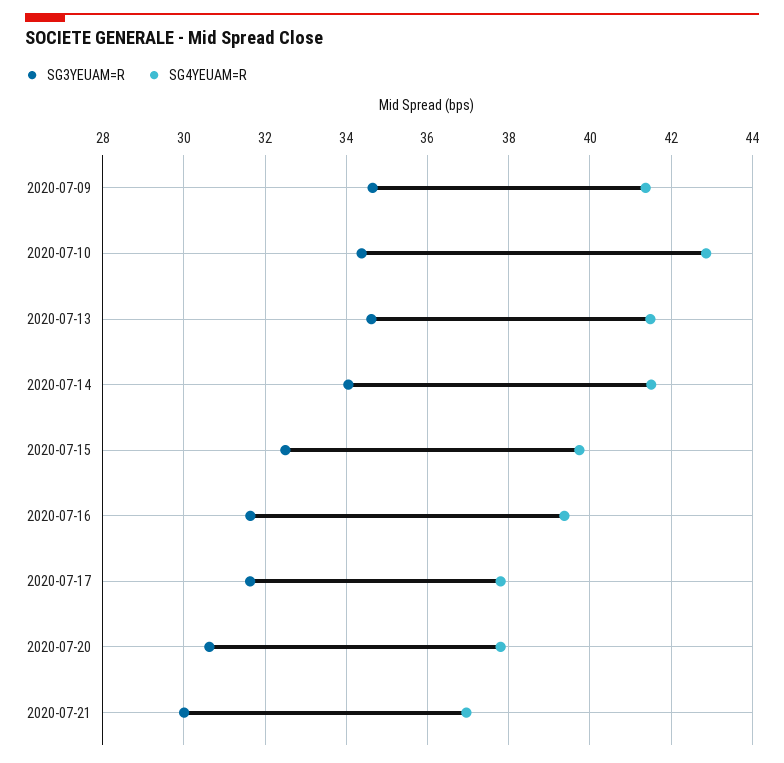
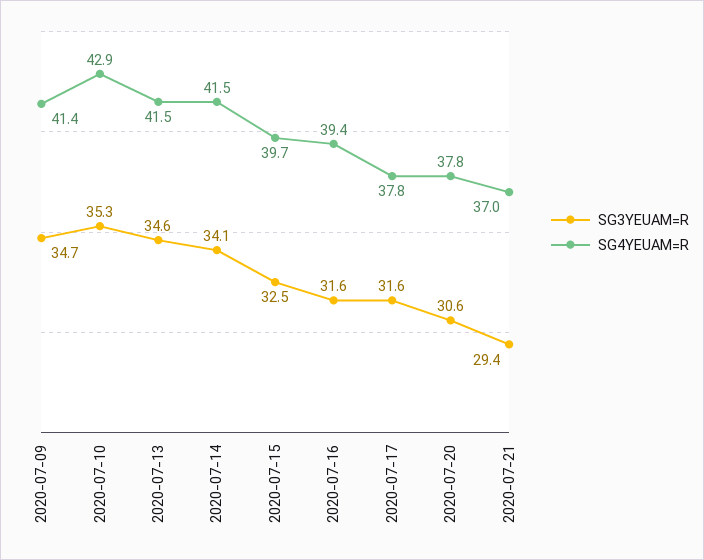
  {
    "SG3YEUAM=R": {
      "2020-07-09": 34.7,
-     "2020-07-10": 34.4,
+     "2020-07-10": 35.3,
      "2020-07-13": 34.6,
      "2020-07-14": 34.1,
      "2020-07-15": 32.5,
      "2020-07-16": 31.6,
      "2020-07-17": 31.6,
      "2020-07-20": 30.6,
-     "2020-07-21": 30
+     "2020-07-21": 29.4
    },
    "SG4YEUAM=R": {
      "2020-07-09": 41.4,
      "2020-07-10": 42.9,
      "2020-07-13": 41.5,
      "2020-07-14": 41.5,
      "2020-07-15": 39.7,
      "2020-07-16": 39.4,
      "2020-07-17": 37.8,
      "2020-07-20": 37.8,
      "2020-07-21": 37
    }
  }

